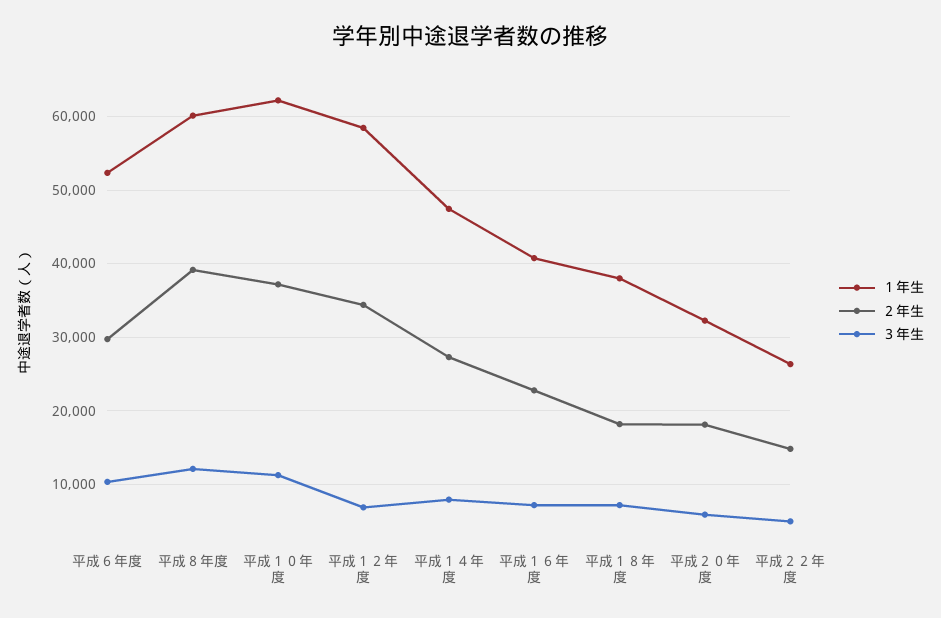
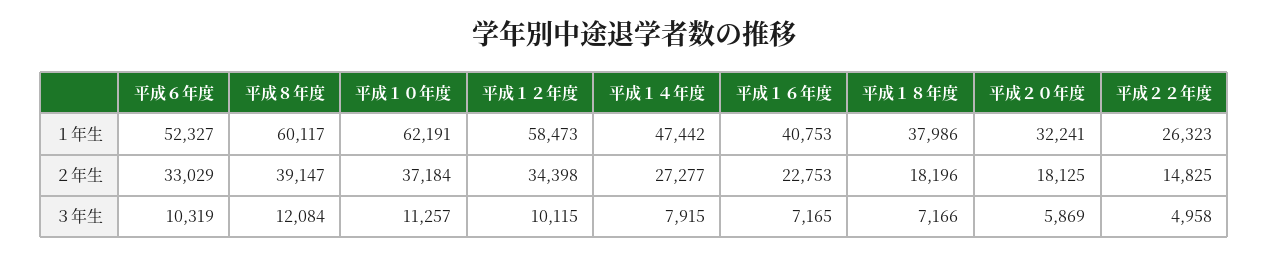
  {
    "１年生": {
      "平成６年度": 52327,
      "平成８年度": 60117,
      "平成１０年度": 62191,
      "平成１２年度": 58473,
      "平成１４年度": 47442,
      "平成１６年度": 40753,
      "平成１８年度": 37986,
      "平成２０年度": 32241,
      "平成２２年度": 26323
    },
    "２年生": {
-     "平成６年度": 30000,
+     "平成６年度": 33029,
      "平成８年度": 39147,
      "平成１０年度": 37184,
      "平成１２年度": 34398,
      "平成１４年度": 27277,
      "平成１６年度": 22753,
      "平成１８年度": 18196,
      "平成２０年度": 18125,
      "平成２２年度": 14825
    },
    "３年生": {
      "平成６年度": 10319,
      "平成８年度": 12084,
      "平成１０年度": 11257,
-     "平成１２年度": 7000,
+     "平成１２年度": 10115,
      "平成１４年度": 7915,
      "平成１６年度": 7165,
      "平成１８年度": 7166,
      "平成２０年度": 5869,
      "平成２２年度": 4958
    }
  }

